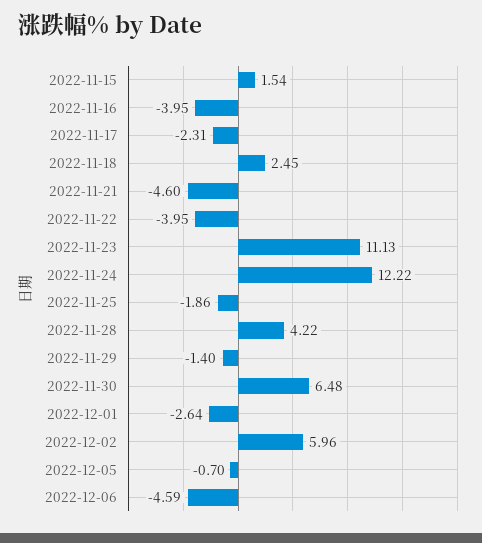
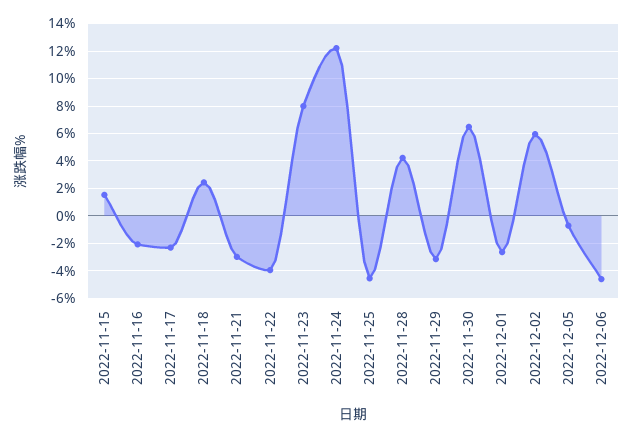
  {
    "2022-11-15": 1.54,
-   "2022-11-16": -3.95,
+   "2022-11-16": -2,
    "2022-11-17": -2.31,
    "2022-11-18": 2.45,
-   "2022-11-21": -4.6,
+   "2022-11-21": -3,
    "2022-11-22": -3.95,
-   "2022-11-23": 11.13,
+   "2022-11-23": 8,
    "2022-11-24": 12.22,
-   "2022-11-25": -1.86,
+   "2022-11-25": -4.5,
    "2022-11-28": 4.22,
-   "2022-11-29": -1.4,
+   "2022-11-29": -3,
    "2022-11-30": 6.48,
    "2022-12-01": -2.64,
    "2022-12-02": 5.96,
    "2022-12-05": -0.7,
    "2022-12-06": -4.59
  }

